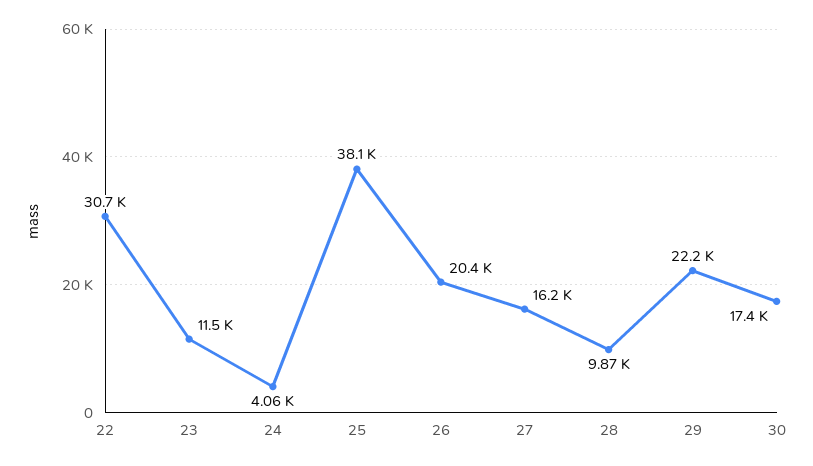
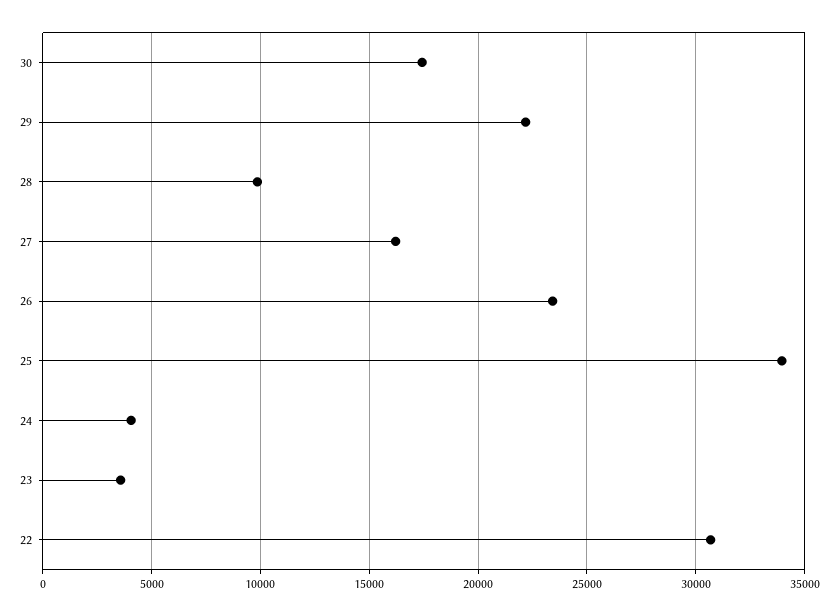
  {
    "22": 30700,
-   "23": 11500,
+   "23": 3500,
    "24": 4060,
-   "25": 38100,
+   "25": 34000,
-   "26": 20400,
+   "26": 23500,
    "27": 16200,
    "28": 9870,
    "29": 22200,
    "30": 17400
  }

